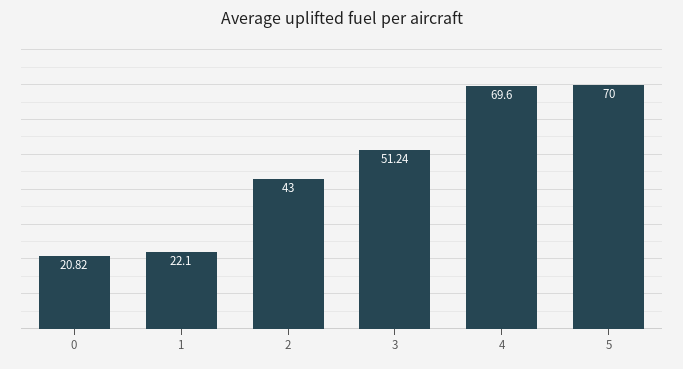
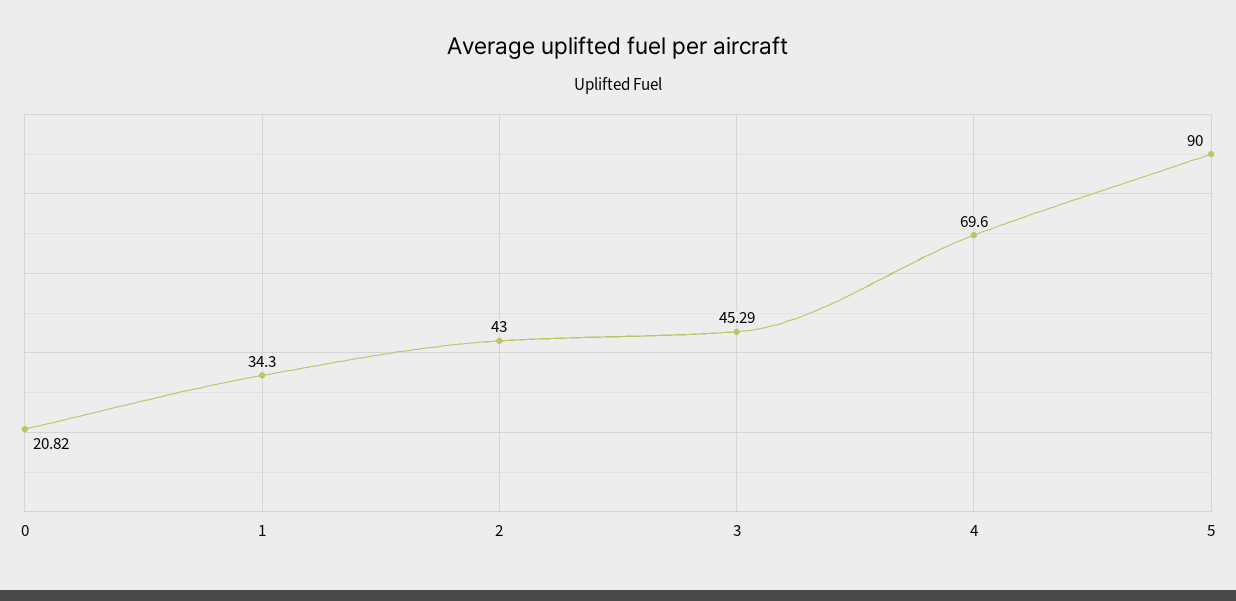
  {
    "0": 20.82,
-   "1": 22.1,
+   "1": 34.3,
    "2": 43,
-   "3": 51.24,
+   "3": 45.29,
    "4": 69.6,
-   "5": 70
+   "5": 90
  }

